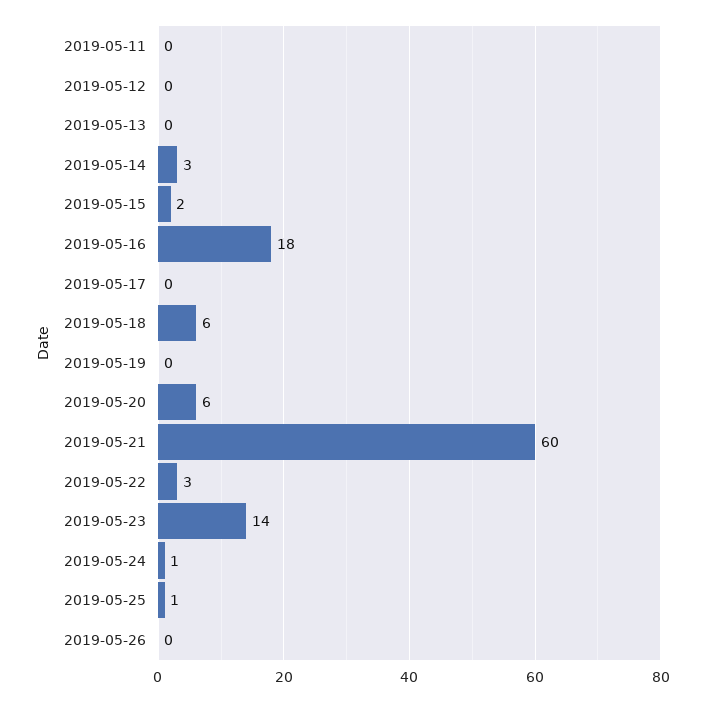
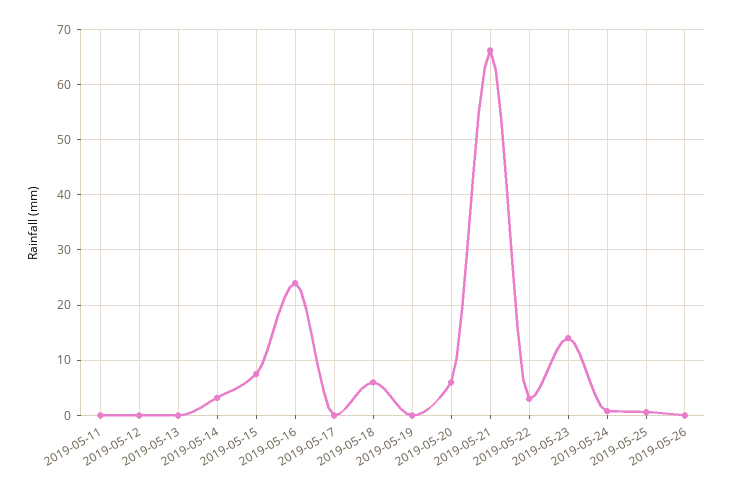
  {
    "2019-05-11": 0,
    "2019-05-12": 0,
    "2019-05-13": 0,
    "2019-05-14": 3,
-   "2019-05-15": 2,
+   "2019-05-15": 8,
-   "2019-05-16": 18,
+   "2019-05-16": 24,
    "2019-05-17": 0,
    "2019-05-18": 6,
    "2019-05-19": 0,
    "2019-05-20": 6,
-   "2019-05-21": 60,
+   "2019-05-21": 66,
    "2019-05-22": 3,
    "2019-05-23": 14,
    "2019-05-24": 1,
    "2019-05-25": 1,
    "2019-05-26": 0
  }

